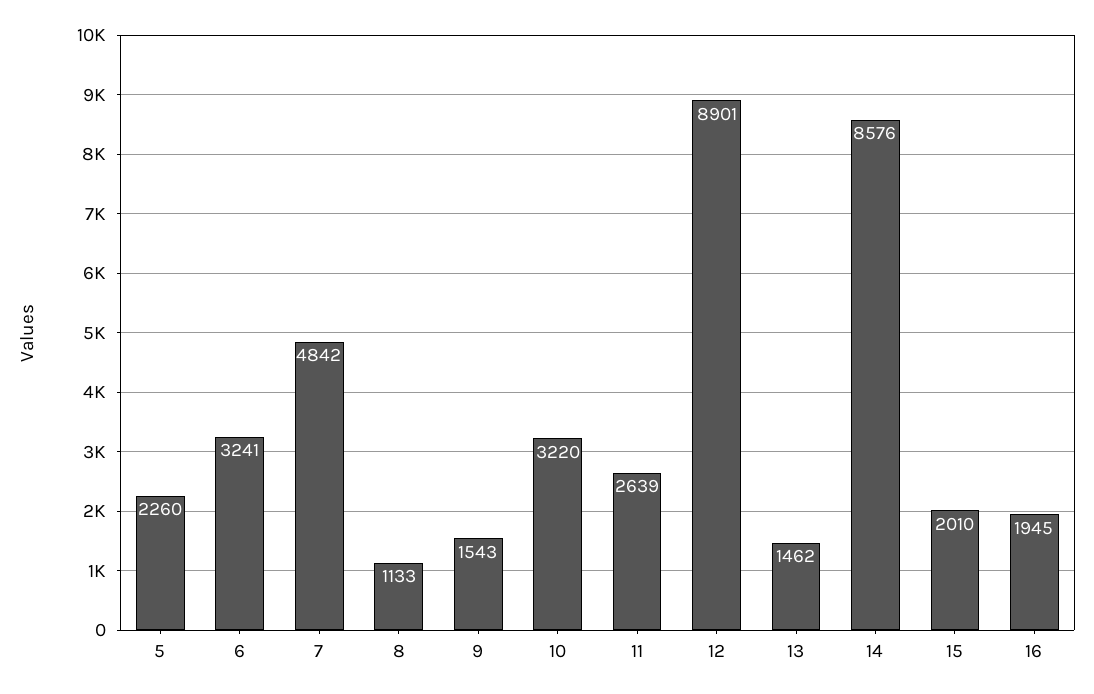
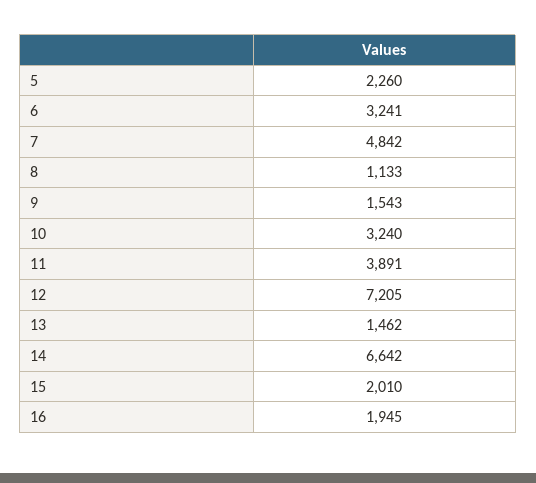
  {
    "5": 2260,
    "6": 3241,
    "7": 4842,
    "8": 1133,
    "9": 1543,
-   "10": 3220,
+   "10": 3240,
-   "11": 2639,
+   "11": 3891,
-   "12": 8901,
+   "12": 7205,
    "13": 1462,
-   "14": 8576,
+   "14": 6642,
    "15": 2010,
    "16": 1945
  }

